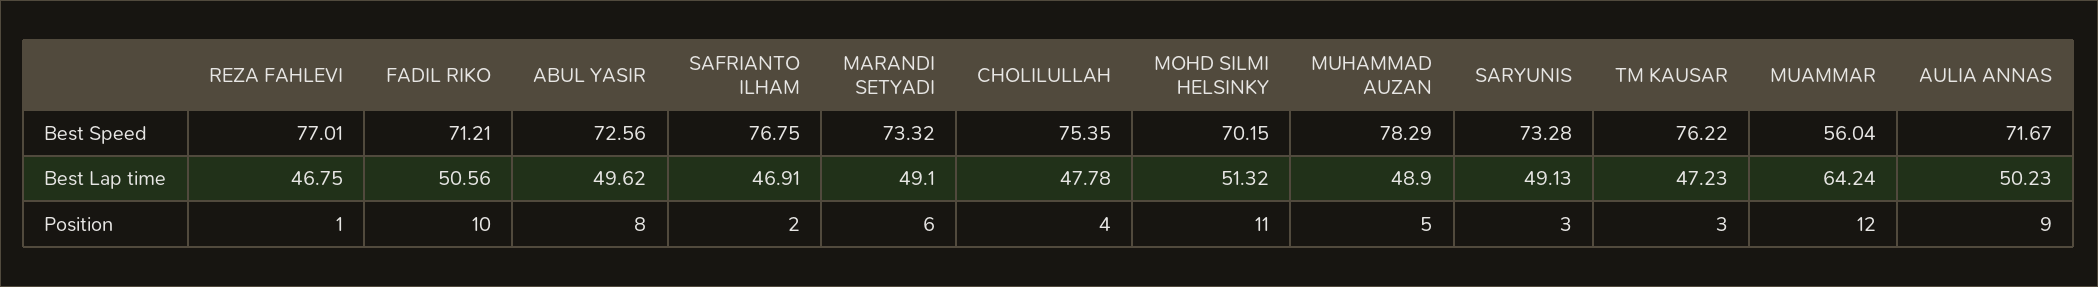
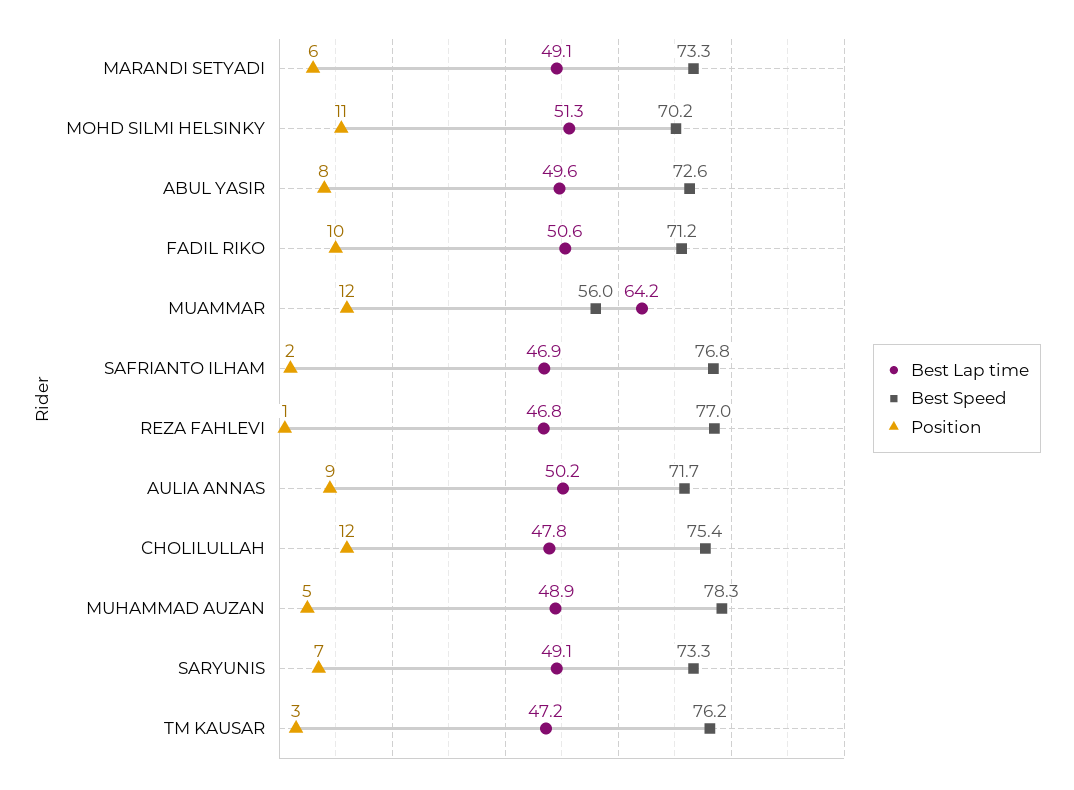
  {
    "Best Speed": {
      "REZA FAHLEVI": 77.01,
      "FADIL RIKO": 71.21,
      "ABUL YASIR": 72.56,
      "SAFRIANTO ILHAM": 76.75,
      "MARANDI SETYADI": 73.32,
      "CHOLILULLAH": 75.35,
      "MOHD SILMI HELSINKY": 70.15,
      "MUHAMMAD AUZAN": 78.29,
      "SARYUNIS": 73.28,
      "TM KAUSAR": 76.22,
      "MUAMMAR": 56.04,
      "AULIA ANNAS": 71.67
    },
    "Best Lap time": {
      "REZA FAHLEVI": 46.75,
      "FADIL RIKO": 50.56,
      "ABUL YASIR": 49.62,
      "SAFRIANTO ILHAM": 46.91,
      "MARANDI SETYADI": 49.1,
      "CHOLILULLAH": 47.78,
      "MOHD SILMI HELSINKY": 51.32,
      "MUHAMMAD AUZAN": 48.9,
      "SARYUNIS": 49.13,
      "TM KAUSAR": 47.23,
      "MUAMMAR": 64.24,
      "AULIA ANNAS": 50.23
    },
    "Position": {
      "REZA FAHLEVI": 1,
      "FADIL RIKO": 10,
      "ABUL YASIR": 8,
      "SAFRIANTO ILHAM": 2,
      "MARANDI SETYADI": 6,
-     "CHOLILULLAH": 4,
+     "CHOLILULLAH": 12,
      "MOHD SILMI HELSINKY": 11,
      "MUHAMMAD AUZAN": 5,
-     "SARYUNIS": 3,
+     "SARYUNIS": 7,
      "TM KAUSAR": 3,
      "MUAMMAR": 12,
      "AULIA ANNAS": 9
    }
  }

